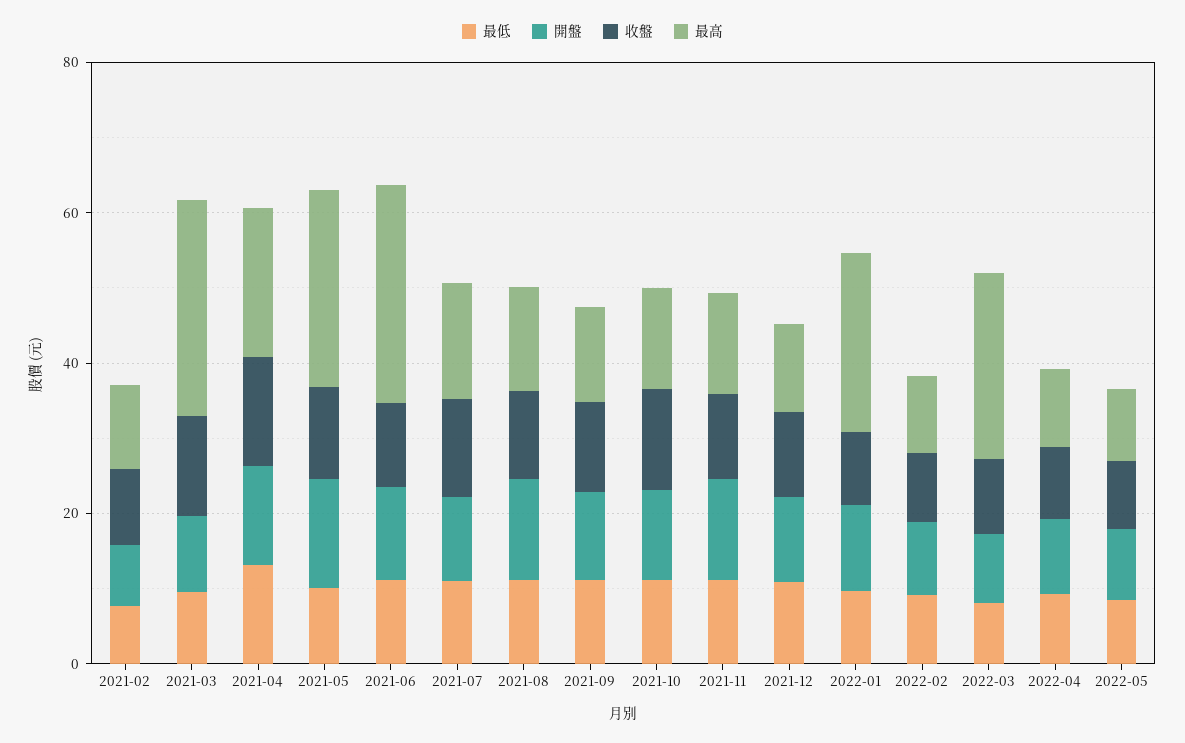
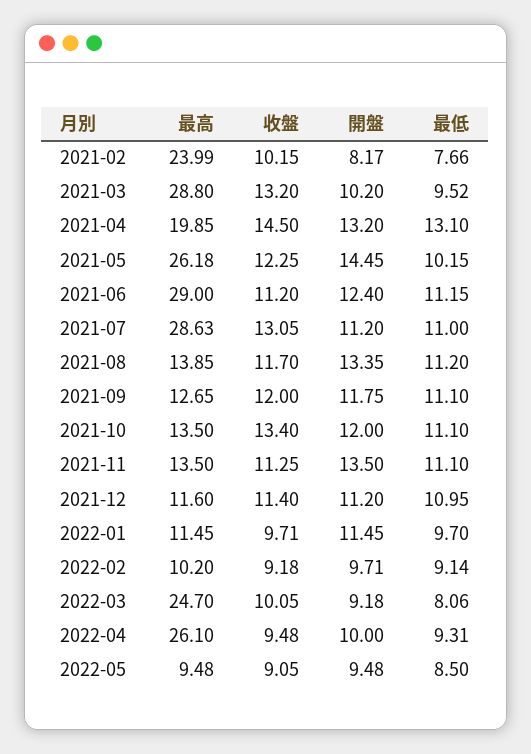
  {
    "最低": {
      "2021-02": 7.66,
      "2021-03": 9.52,
      "2021-04": 13.1,
      "2021-05": 10.15,
      "2021-06": 11.15,
      "2021-07": 11,
      "2021-08": 11.2,
      "2021-09": 11.1,
      "2021-10": 11.1,
      "2021-11": 11.1,
      "2021-12": 10.95,
      "2022-01": 9.7,
      "2022-02": 9.14,
      "2022-03": 8.06,
      "2022-04": 9.31,
      "2022-05": 8.5
    },
    "開盤": {
      "2021-02": 8.17,
      "2021-03": 10.2,
      "2021-04": 13.2,
      "2021-05": 14.45,
      "2021-06": 12.4,
      "2021-07": 11.2,
      "2021-08": 13.35,
      "2021-09": 11.75,
      "2021-10": 12,
      "2021-11": 13.5,
      "2021-12": 11.2,
      "2022-01": 11.45,
      "2022-02": 9.71,
      "2022-03": 9.18,
      "2022-04": 10,
      "2022-05": 9.48
    },
    "收盤": {
      "2021-02": 10.15,
      "2021-03": 13.2,
      "2021-04": 14.5,
      "2021-05": 12.25,
      "2021-06": 11.2,
      "2021-07": 13.05,
      "2021-08": 11.7,
      "2021-09": 12,
      "2021-10": 13.4,
      "2021-11": 11.25,
      "2021-12": 11.4,
      "2022-01": 9.71,
      "2022-02": 9.18,
      "2022-03": 10.05,
      "2022-04": 9.48,
      "2022-05": 9.05
    },
    "最高": {
-     "2021-02": 10,
+     "2021-02": 23.99,
      "2021-03": 28.8,
      "2021-04": 19.85,
      "2021-05": 26.18,
      "2021-06": 29,
-     "2021-07": 15,
+     "2021-07": 28.63,
      "2021-08": 13.85,
      "2021-09": 12.65,
      "2021-10": 13.5,
      "2021-11": 13.5,
      "2021-12": 11.6,
-     "2022-01": 25,
+     "2022-01": 11.45,
      "2022-02": 10.2,
      "2022-03": 24.7,
-     "2022-04": 10,
+     "2022-04": 26.1,
      "2022-05": 9.48
    }
  }

